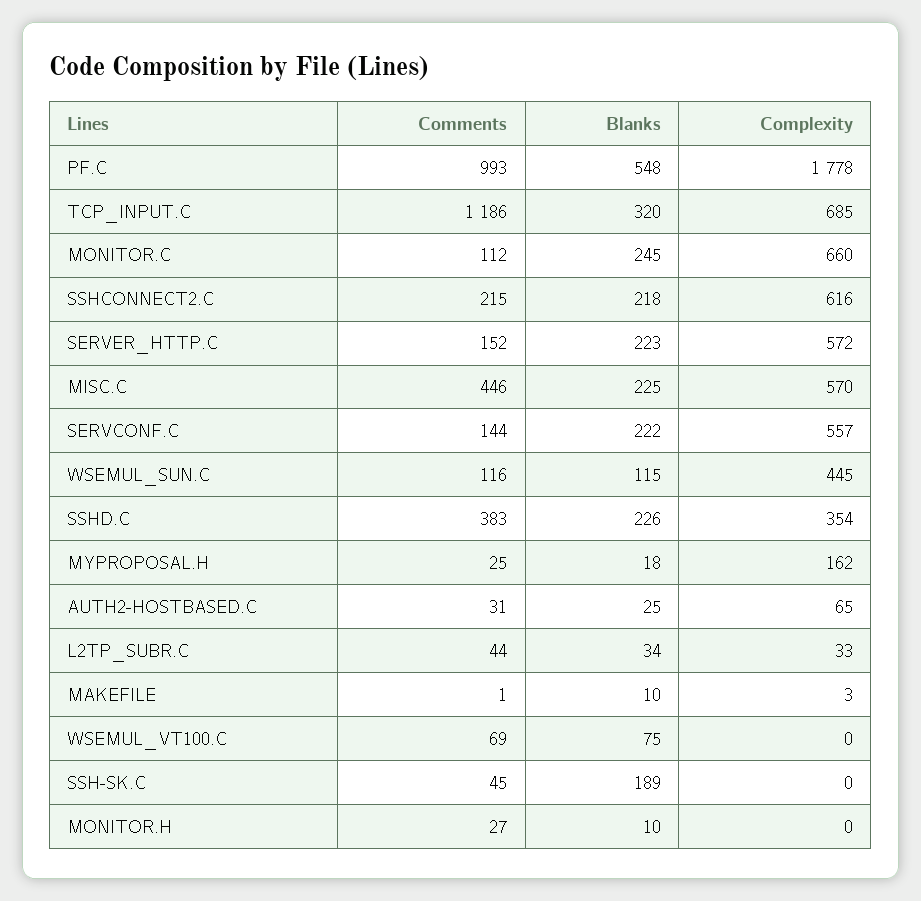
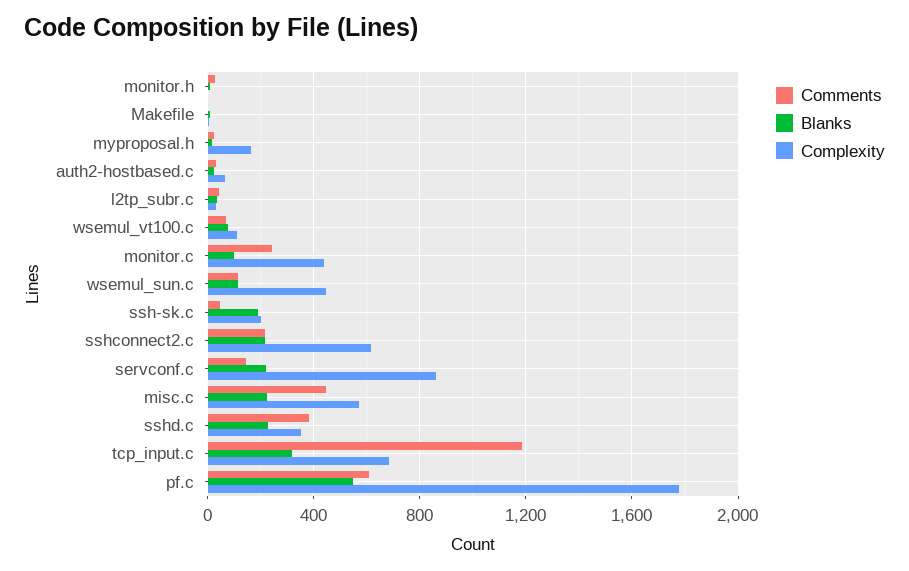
  {
    "Comments": {
-     "PF.C": 993,
+     "PF.C": 600,
      "TCP_INPUT.C": 1186,
-     "MONITOR.C": 112,
+     "MONITOR.C": 250,
      "SSHCONNECT2.C": 215,
-     "SERVER_HTTP.C": 152,
      "MISC.C": 446,
      "SERVCONF.C": 144,
      "WSEMUL_SUN.C": 116,
      "SSHD.C": 383,
      "MYPROPOSAL.H": 25,
      "AUTH2-HOSTBASED.C": 31,
      "L2TP_SUBR.C": 44,
      "MAKEFILE": 1,
      "WSEMUL_VT100.C": 69,
      "SSH-SK.C": 45,
      "MONITOR.H": 27
    },
    "Blanks": {
      "PF.C": 548,
      "TCP_INPUT.C": 320,
-     "MONITOR.C": 245,
+     "MONITOR.C": 100,
      "SSHCONNECT2.C": 218,
-     "SERVER_HTTP.C": 223,
      "MISC.C": 225,
      "SERVCONF.C": 222,
      "WSEMUL_SUN.C": 115,
      "SSHD.C": 226,
      "MYPROPOSAL.H": 18,
      "AUTH2-HOSTBASED.C": 25,
      "L2TP_SUBR.C": 34,
      "MAKEFILE": 10,
      "WSEMUL_VT100.C": 75,
      "SSH-SK.C": 189,
      "MONITOR.H": 10
    },
    "Complexity": {
      "PF.C": 1778,
      "TCP_INPUT.C": 685,
-     "MONITOR.C": 660,
+     "MONITOR.C": 450,
      "SSHCONNECT2.C": 616,
-     "SERVER_HTTP.C": 572,
      "MISC.C": 570,
-     "SERVCONF.C": 557,
+     "SERVCONF.C": 850,
      "WSEMUL_SUN.C": 445,
      "SSHD.C": 354,
      "MYPROPOSAL.H": 162,
      "AUTH2-HOSTBASED.C": 65,
      "L2TP_SUBR.C": 33,
      "MAKEFILE": 3,
-     "WSEMUL_VT100.C": 0,
+     "WSEMUL_VT100.C": 100,
-     "SSH-SK.C": 0,
+     "SSH-SK.C": 200,
      "MONITOR.H": 0
    }
  }

